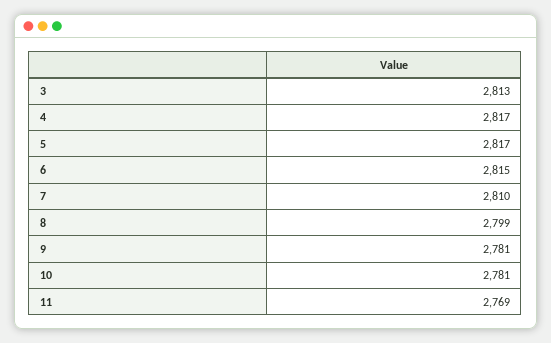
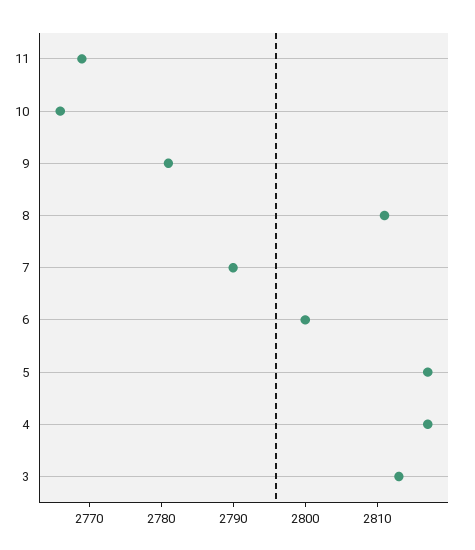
  {
    "3": 2813,
    "4": 2817,
    "5": 2817,
-   "6": 2815,
+   "6": 2800,
-   "7": 2810,
+   "7": 2790,
-   "8": 2799,
+   "8": 2810,
    "9": 2781,
-   "10": 2781,
+   "10": 2765,
    "11": 2769
  }

